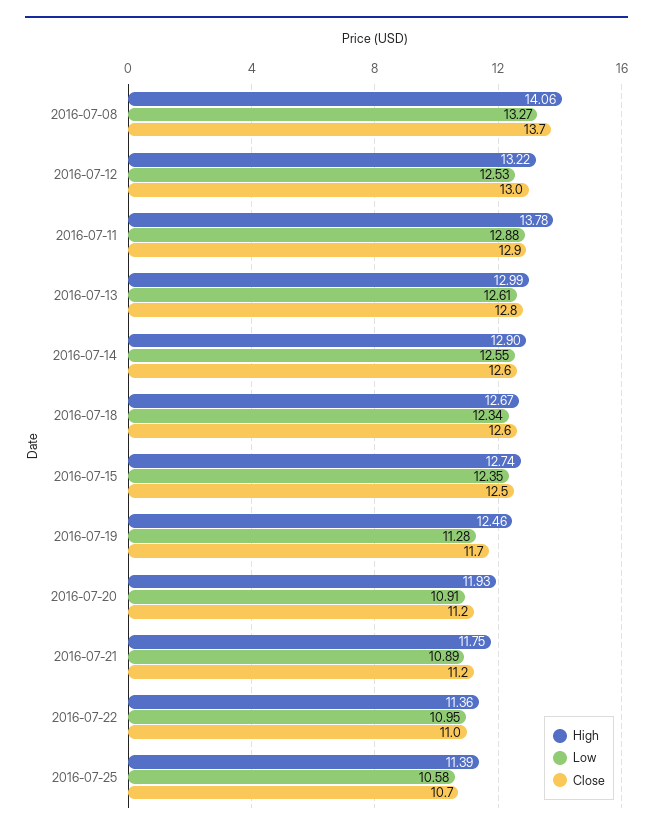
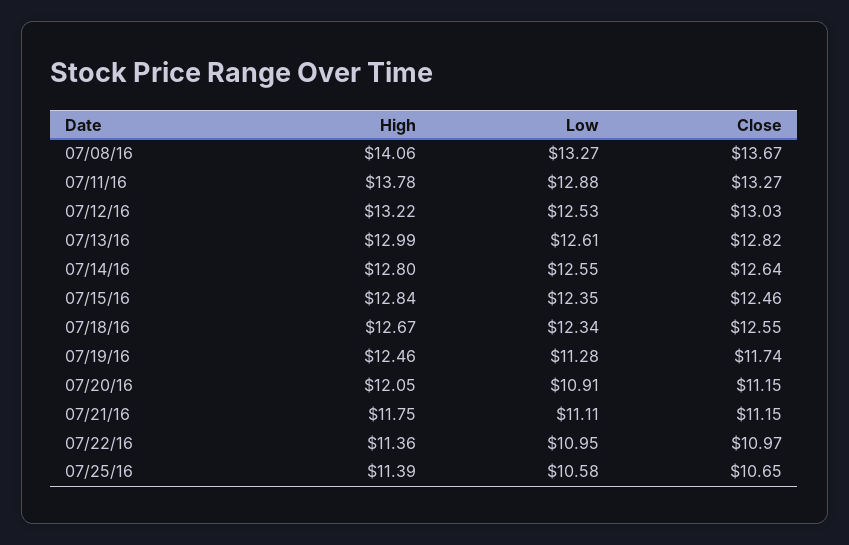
  {
    "High": {
      "2016-07-08": 14.06,
      "2016-07-12": 13.22,
      "2016-07-11": 13.78,
      "2016-07-13": 12.99,
-     "2016-07-14": 12.9,
+     "2016-07-14": 12.8,
      "2016-07-18": 12.67,
-     "2016-07-15": 12.74,
+     "2016-07-15": 12.84,
      "2016-07-19": 12.46,
-     "2016-07-20": 11.93,
+     "2016-07-20": 12.05,
      "2016-07-21": 11.75,
      "2016-07-22": 11.36,
      "2016-07-25": 11.39
    },
    "Low": {
      "2016-07-08": 13.27,
      "2016-07-12": 12.53,
      "2016-07-11": 12.88,
      "2016-07-13": 12.61,
      "2016-07-14": 12.55,
      "2016-07-18": 12.34,
      "2016-07-15": 12.35,
      "2016-07-19": 11.28,
      "2016-07-20": 10.91,
-     "2016-07-21": 10.89,
+     "2016-07-21": 11.11,
      "2016-07-22": 10.95,
      "2016-07-25": 10.58
    },
    "Close": {
      "2016-07-08": 13.67,
      "2016-07-12": 13.03,
-     "2016-07-11": 12.9,
+     "2016-07-11": 13.27,
      "2016-07-13": 12.82,
      "2016-07-14": 12.64,
      "2016-07-18": 12.55,
      "2016-07-15": 12.46,
      "2016-07-19": 11.74,
      "2016-07-20": 11.15,
      "2016-07-21": 11.15,
      "2016-07-22": 10.97,
      "2016-07-25": 10.65
    }
  }

